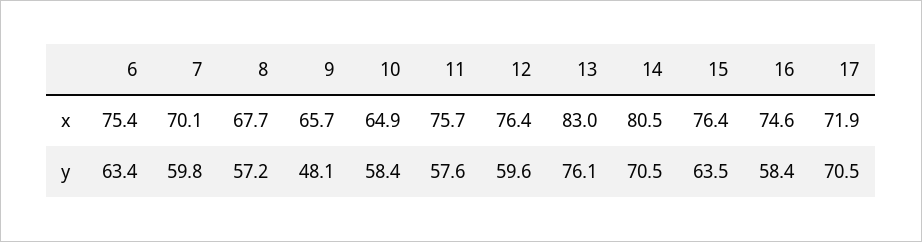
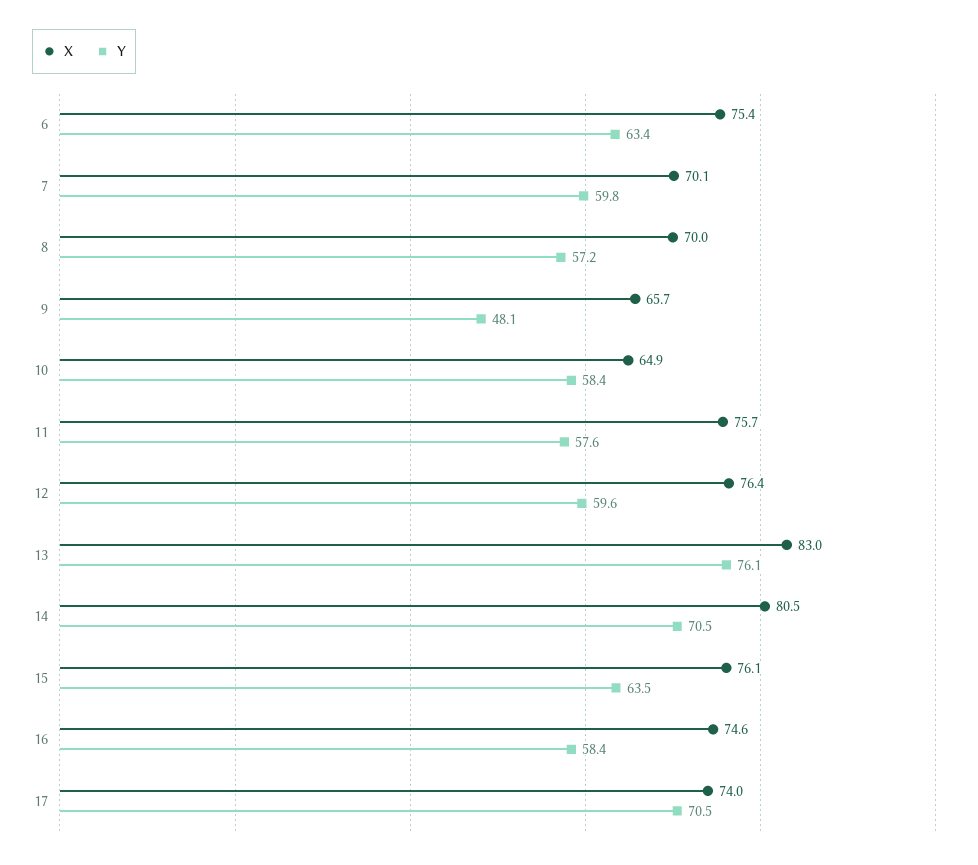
  {
    "x": {
      "6": 75.4,
      "7": 70.1,
-     "8": 67.7,
+     "8": 70,
      "9": 65.7,
      "10": 64.9,
      "11": 75.7,
      "12": 76.4,
      "13": 83,
      "14": 80.5,
-     "15": 76.4,
+     "15": 76.1,
      "16": 74.6,
-     "17": 71.9
+     "17": 74
    },
    "y": {
      "6": 63.4,
      "7": 59.8,
      "8": 57.2,
      "9": 48.1,
      "10": 58.4,
      "11": 57.6,
      "12": 59.6,
      "13": 76.1,
      "14": 70.5,
      "15": 63.5,
      "16": 58.4,
      "17": 70.5
    }
  }

